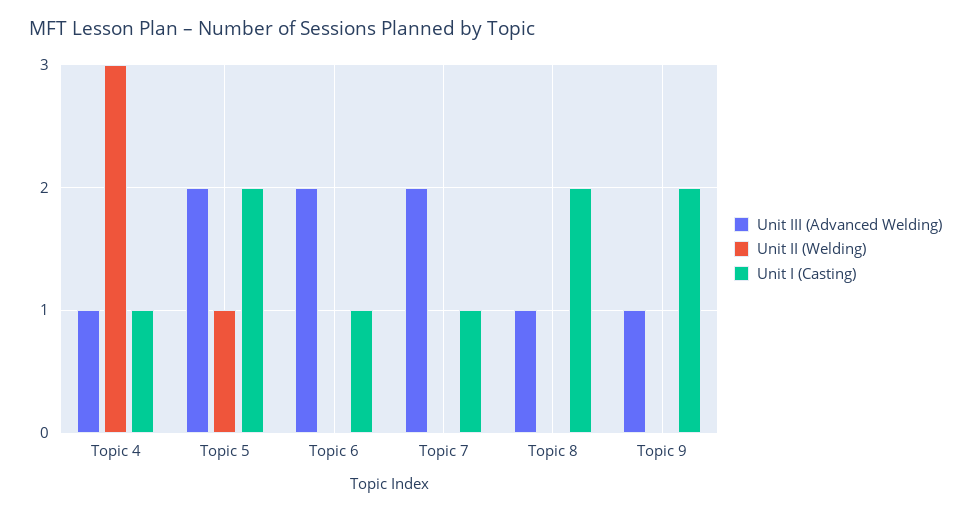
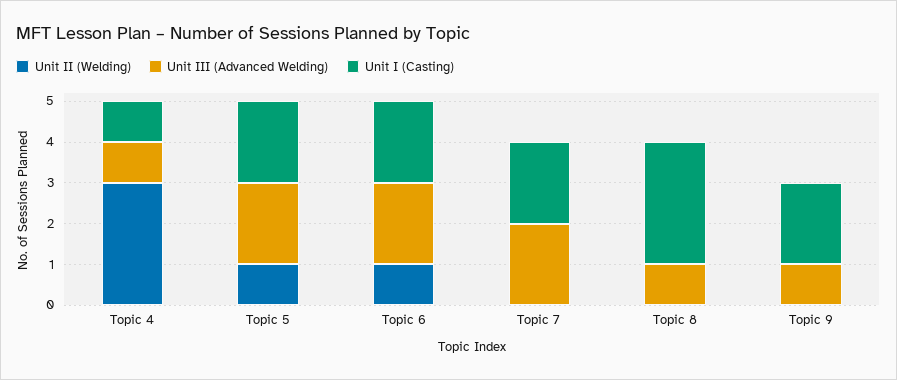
  {
    "Unit III (Advanced Welding)": {
      "Topic 4": 1,
      "Topic 5": 2,
      "Topic 6": 2,
      "Topic 7": 2,
      "Topic 8": 1,
      "Topic 9": 1
    },
    "Unit II (Welding)": {
      "Topic 4": 3,
      "Topic 5": 1,
-     "Topic 6": 0,
+     "Topic 6": 1,
      "Topic 7": 0,
      "Topic 8": 0,
      "Topic 9": 0
    },
    "Unit I (Casting)": {
      "Topic 4": 1,
      "Topic 5": 2,
-     "Topic 6": 1,
+     "Topic 6": 2,
-     "Topic 7": 1,
+     "Topic 7": 2,
-     "Topic 8": 2,
+     "Topic 8": 3,
      "Topic 9": 2
    }
  }

